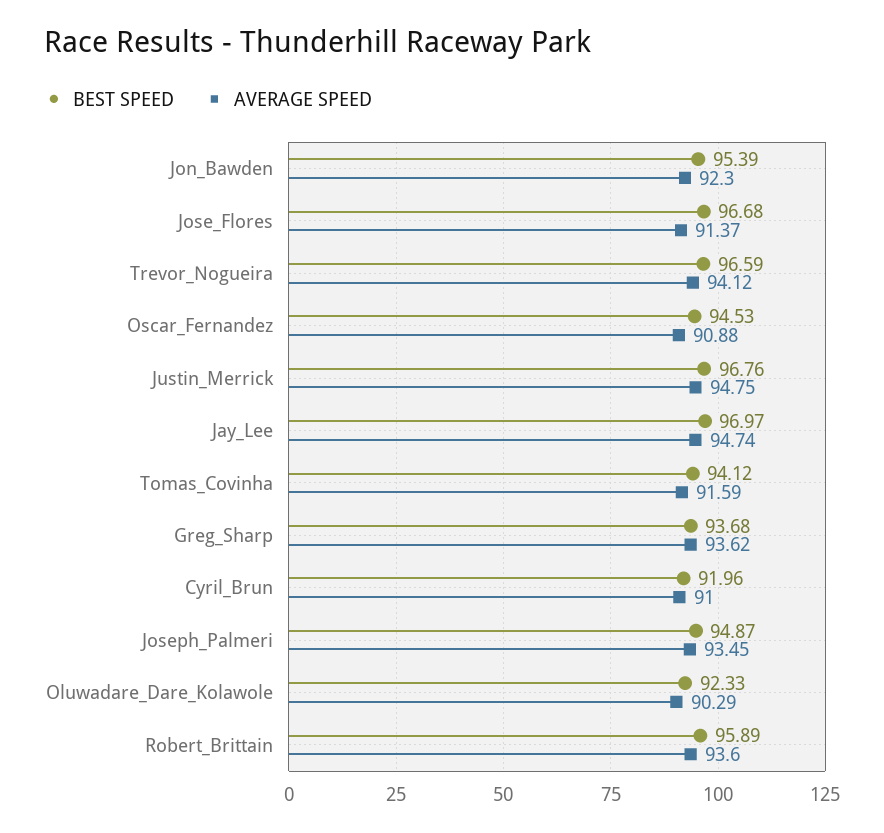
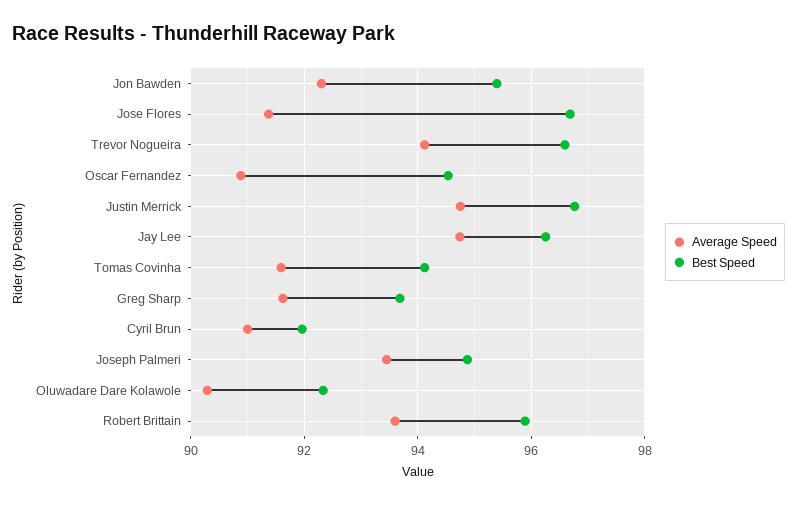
  {
    "BEST SPEED": {
      "Jon_Bawden": 95.39,
      "Jose_Flores": 96.68,
      "Trevor_Nogueira": 96.59,
      "Oscar_Fernandez": 94.53,
      "Justin_Merrick": 96.76,
-     "Jay_Lee": 96.97,
+     "Jay_Lee": 96.2,
      "Tomas_Covinha": 94.12,
      "Greg_Sharp": 93.68,
      "Cyril_Brun": 91.96,
      "Joseph_Palmeri": 94.87,
      "Oluwadare_Dare_Kolawole": 92.33,
      "Robert_Brittain": 95.89
    },
    "AVERAGE SPEED": {
      "Jon_Bawden": 92.3,
      "Jose_Flores": 91.37,
      "Trevor_Nogueira": 94.12,
      "Oscar_Fernandez": 90.88,
      "Justin_Merrick": 94.75,
      "Jay_Lee": 94.74,
      "Tomas_Covinha": 91.59,
-     "Greg_Sharp": 93.62,
+     "Greg_Sharp": 91.6,
      "Cyril_Brun": 91,
      "Joseph_Palmeri": 93.45,
      "Oluwadare_Dare_Kolawole": 90.29,
      "Robert_Brittain": 93.6
    }
  }

